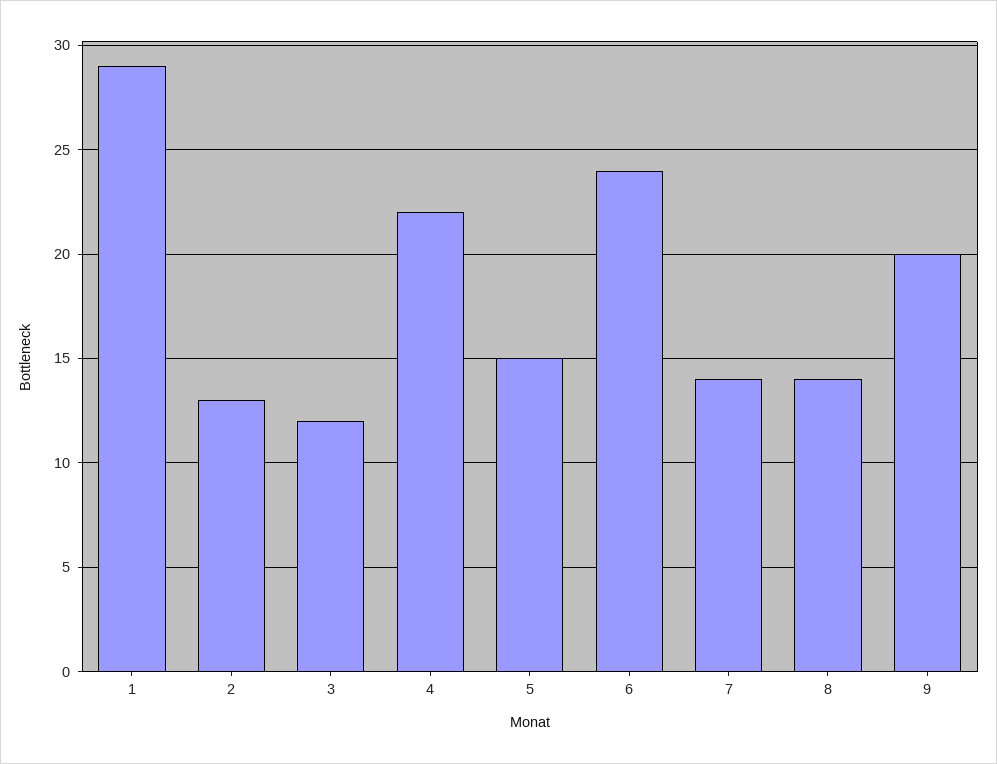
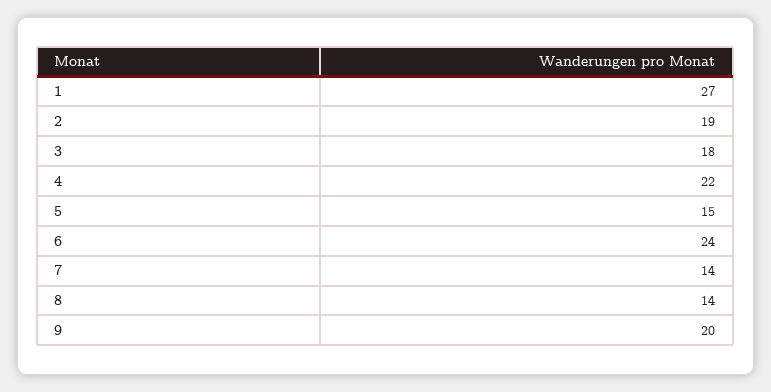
  {
-   "1": 29,
+   "1": 27,
-   "2": 13,
+   "2": 19,
-   "3": 12,
+   "3": 18,
    "4": 22,
    "5": 15,
    "6": 24,
    "7": 14,
    "8": 14,
    "9": 20
  }

